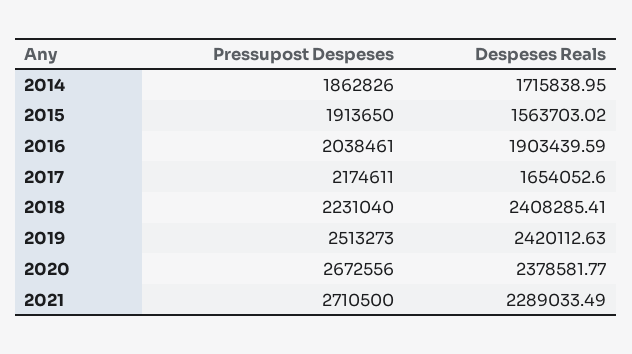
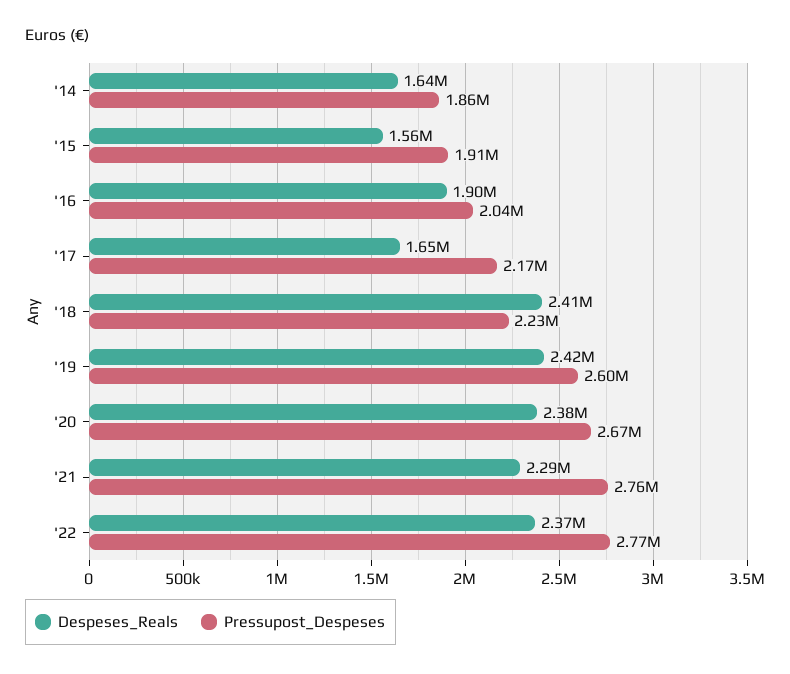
  {
    "Pressupost Despeses": {
      "2014": 1862826,
      "2015": 1913650,
      "2016": 2038461,
      "2017": 2174611,
      "2018": 2231040,
-     "2019": 2513273,
+     "2019": 2600000,
      "2020": 2672556,
-     "2021": 2710500
+     "2021": 2760000,
+     "'22": 2770000
    },
    "Despeses Reals": {
-     "2014": 1715838.95,
+     "2014": 1640000,
      "2015": 1563703.02,
      "2016": 1903439.59,
      "2017": 1654052.6,
      "2018": 2408285.41,
      "2019": 2420112.63,
      "2020": 2378581.77,
-     "2021": 2289033.49
+     "2021": 2289033.49,
+     "'22": 2370000
    }
  }

